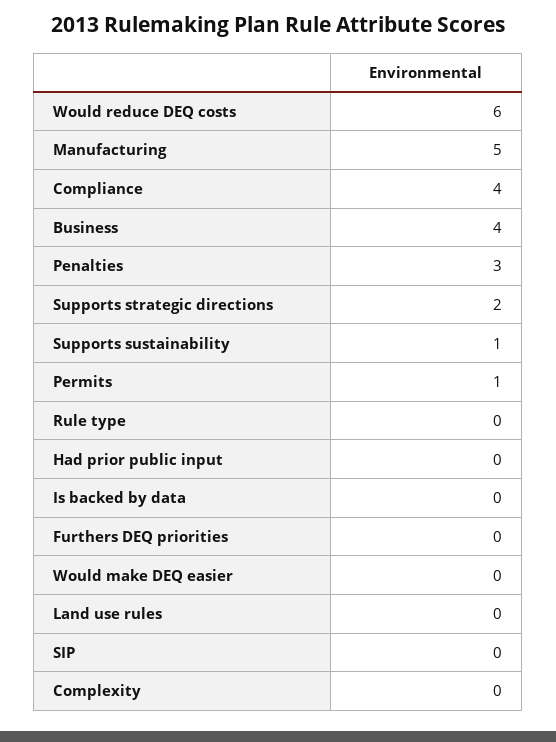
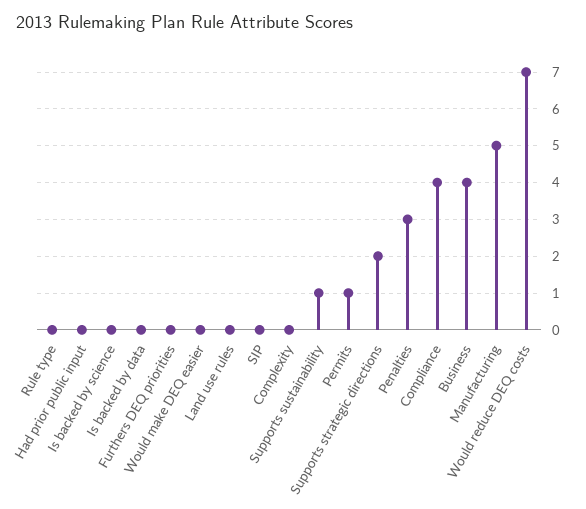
  {
-   "Would reduce DEQ costs": 6,
+   "Would reduce DEQ costs": 7,
    "Manufacturing": 5,
    "Compliance": 4,
    "Business": 4,
    "Penalties": 3,
    "Supports strategic directions": 2,
    "Supports sustainability": 1,
    "Permits": 1,
    "Rule type": 0,
    "Had prior public input": 0,
    "Is backed by data": 0,
    "Furthers DEQ priorities": 0,
    "Would make DEQ easier": 0,
    "Land use rules": 0,
    "SIP": 0,
-   "Complexity": 0
+   "Complexity": 0,
+   "Is backed by science": 0
  }

